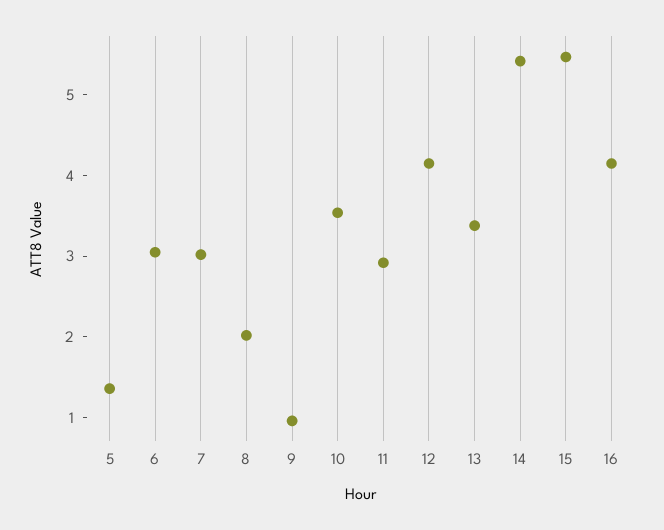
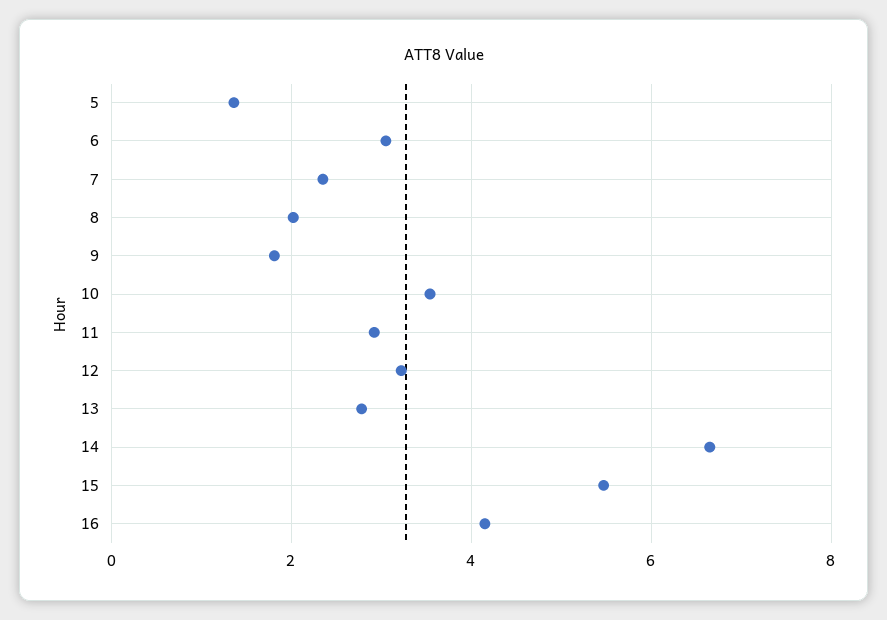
  {
    "5": 1.4,
    "6": 3,
-   "7": 3,
+   "7": 2.4,
    "8": 2,
-   "9": 1,
+   "9": 1.8,
    "10": 3.6,
    "11": 3,
-   "12": 4.2,
+   "12": 3.2,
-   "13": 3.4,
+   "13": 2.8,
-   "14": 5.4,
+   "14": 6.6,
    "15": 5.4,
    "16": 4.2
  }

